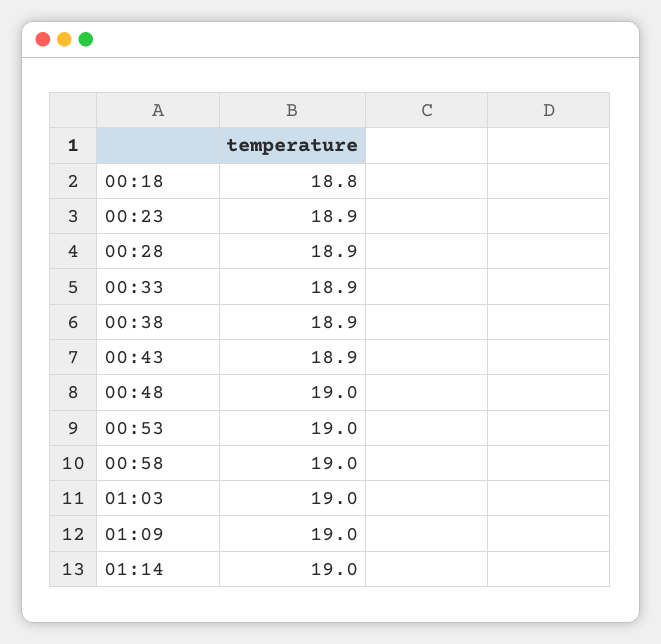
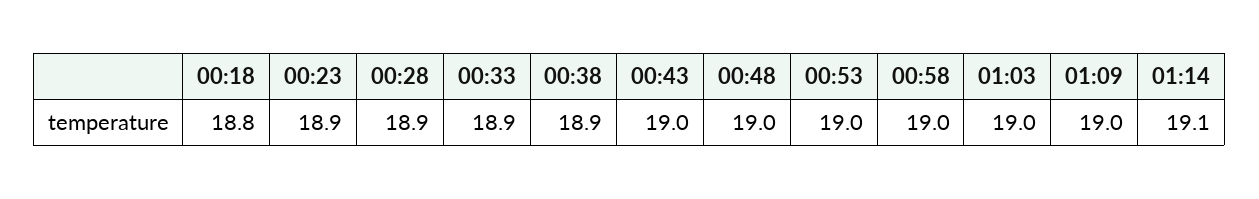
  {
    "00:18": 18.8,
    "00:23": 18.9,
    "00:28": 18.9,
    "00:33": 18.9,
    "00:38": 18.9,
-   "00:43": 18.9,
+   "00:43": 19,
    "00:48": 19,
    "00:53": 19,
    "00:58": 19,
    "01:03": 19,
    "01:09": 19,
-   "01:14": 19
+   "01:14": 19.1
  }

